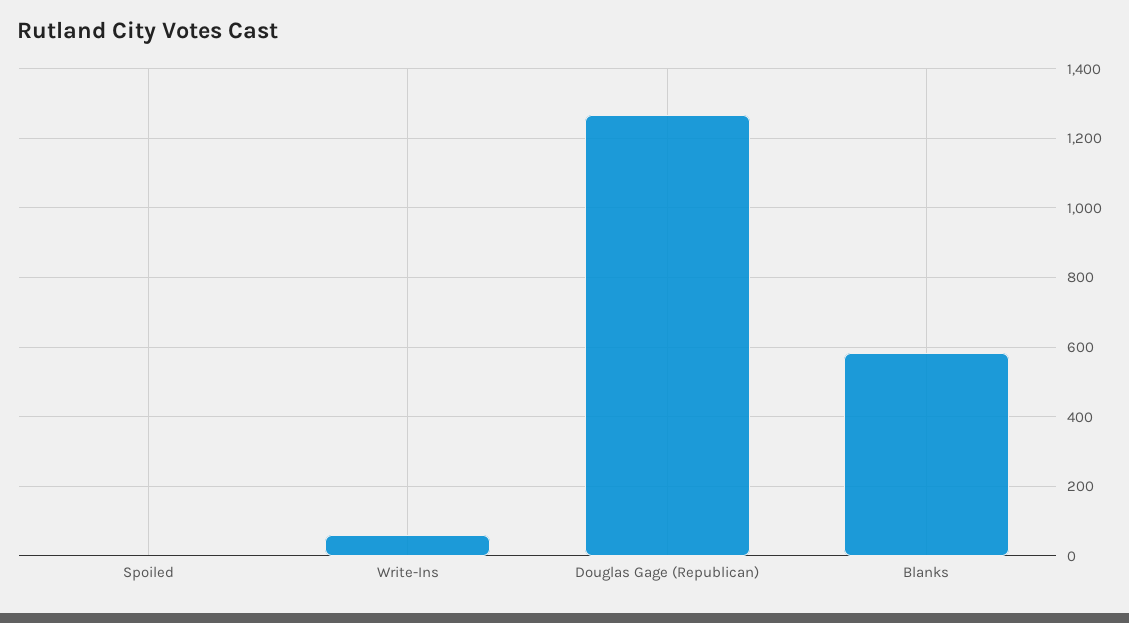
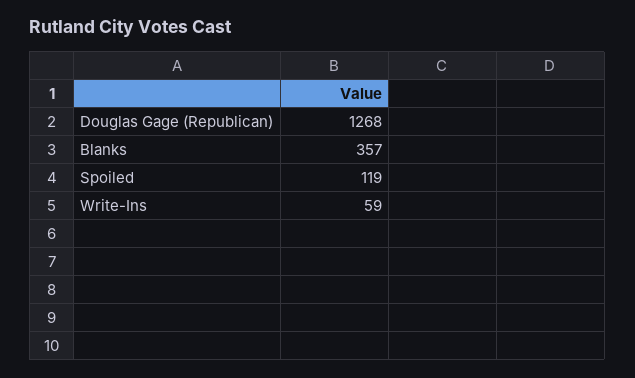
  {
-   "Spoiled": 0,
+   "Spoiled": 119,
    "Write-Ins": 59,
    "Douglas Gage (Republican)": 1268,
-   "Blanks": 580
+   "Blanks": 357
  }

